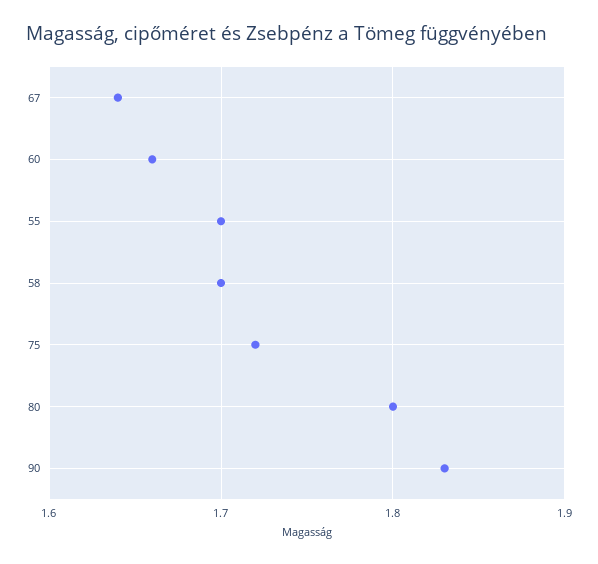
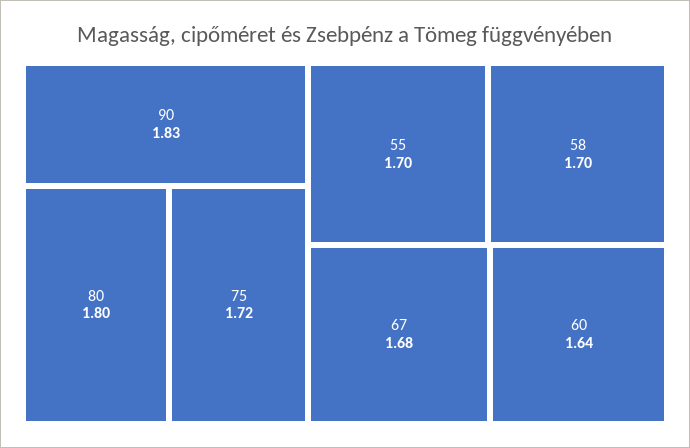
  {
-   "67": 1.64,
+   "67": 1.68,
-   "60": 1.66,
+   "60": 1.64,
    "55": 1.7,
    "58": 1.7,
    "75": 1.72,
    "80": 1.8,
    "90": 1.83
  }

